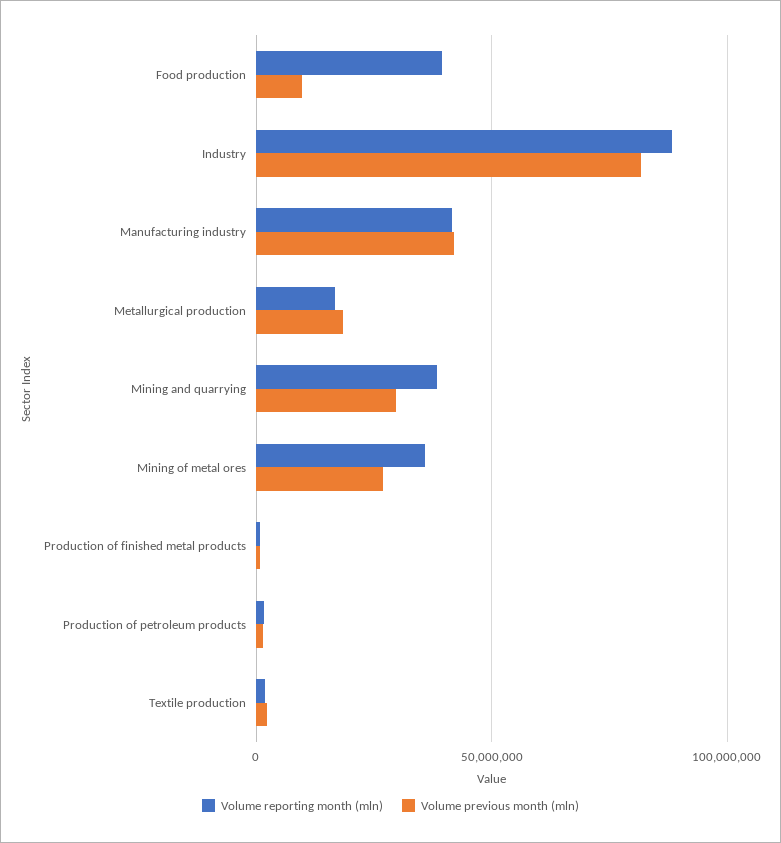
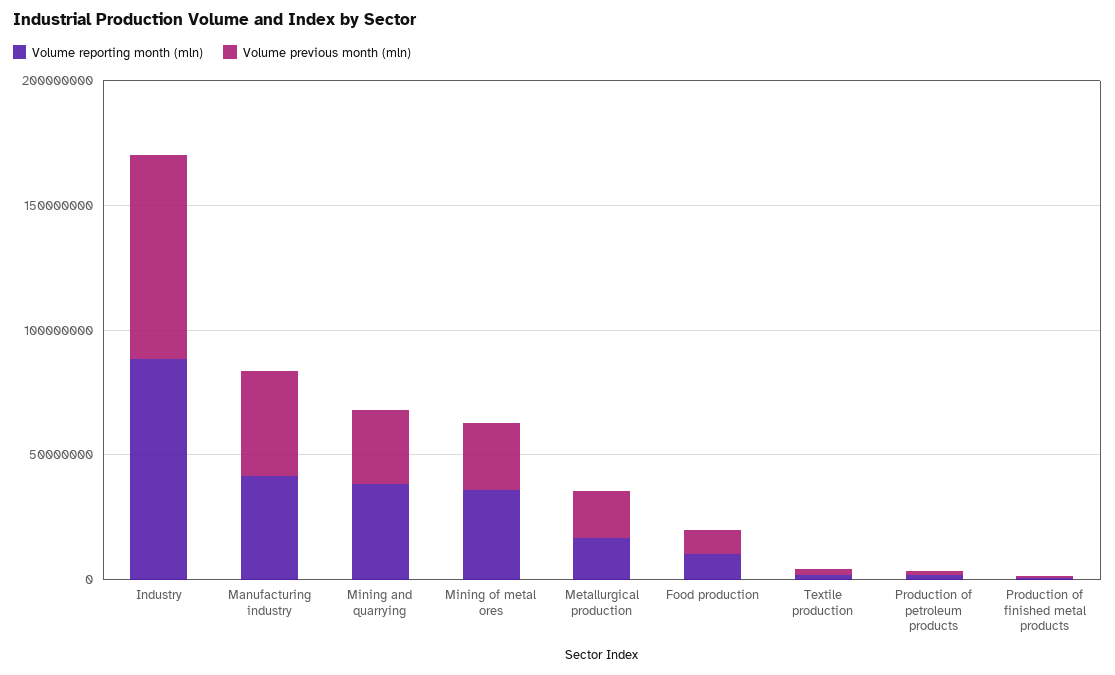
  {
    "Volume reporting month (mln)": {
-     "Food production": 40000000,
+     "Food production": 10000000,
      "Industry": 90000000,
      "Manufacturing industry": 40000000,
      "Metallurgical production": 15000000,
      "Mining and quarrying": 40000000,
      "Mining of metal ores": 35000000,
      "Production of finished metal products": 0,
      "Production of petroleum products": 0,
      "Textile production": 0
    },
    "Volume previous month (mln)": {
      "Food production": 10000000,
      "Industry": 80000000,
      "Manufacturing industry": 40000000,
      "Metallurgical production": 20000000,
      "Mining and quarrying": 30000000,
      "Mining of metal ores": 25000000,
      "Production of finished metal products": 0,
      "Production of petroleum products": 0,
      "Textile production": 0
    }
  }

